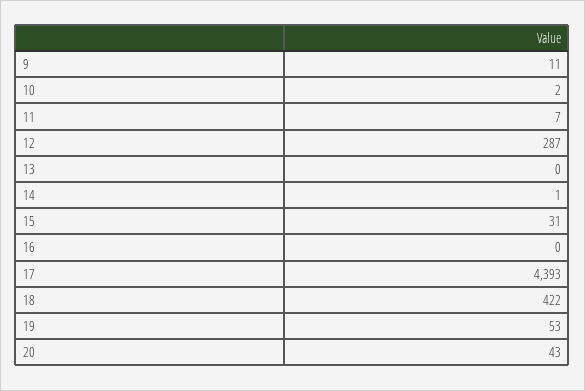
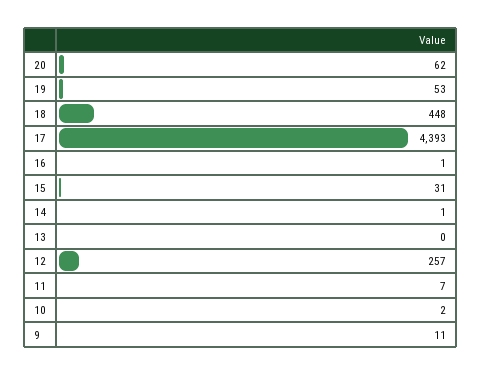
  {
    "9": 11,
    "10": 2,
    "11": 7,
-   "12": 287,
+   "12": 257,
    "13": 0,
    "14": 1,
    "15": 31,
-   "16": 0,
+   "16": 1,
    "17": 4393,
-   "18": 422,
+   "18": 448,
    "19": 53,
-   "20": 43
+   "20": 62
  }

